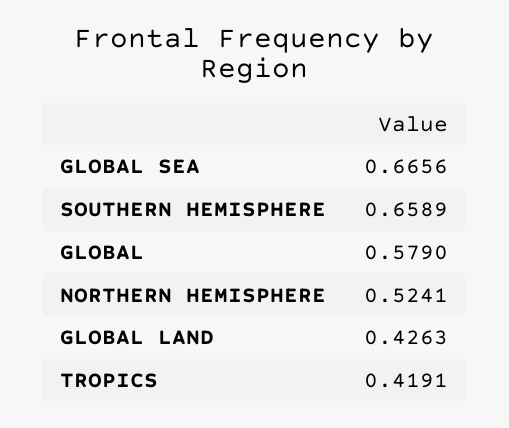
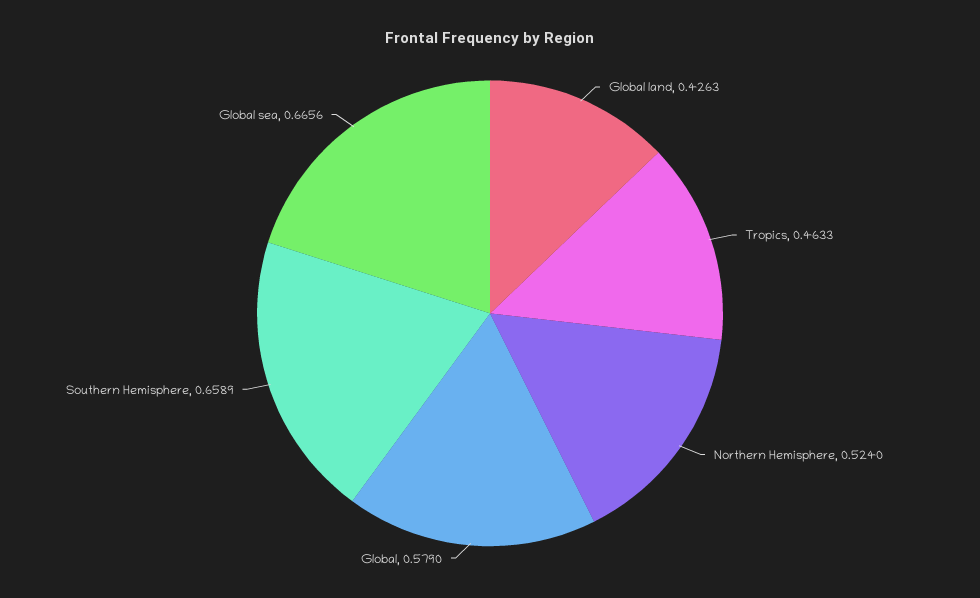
  {
    "GLOBAL SEA": 0.6656,
    "SOUTHERN HEMISPHERE": 0.6589,
    "GLOBAL": 0.579,
-   "NORTHERN HEMISPHERE": 0.5241,
+   "NORTHERN HEMISPHERE": 0.524,
    "GLOBAL LAND": 0.4263,
-   "TROPICS": 0.4191
+   "TROPICS": 0.4633
  }

